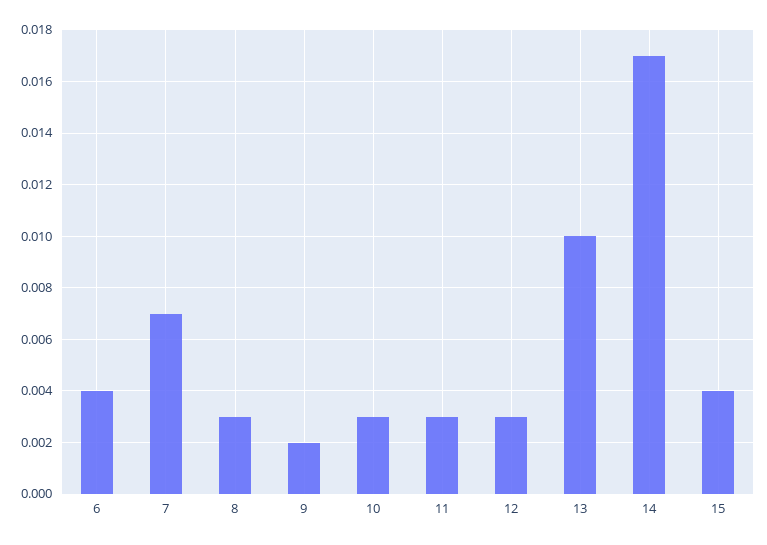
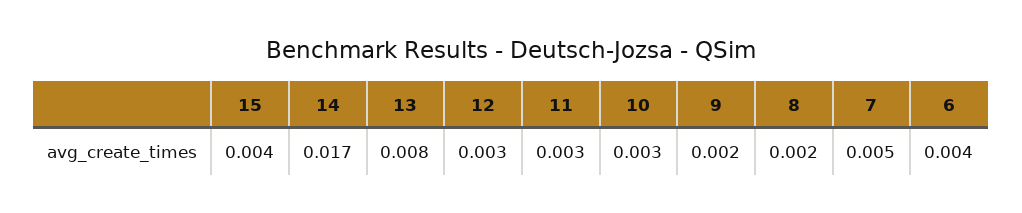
  {
    "6": 0.004,
-   "7": 0.007,
+   "7": 0.005,
-   "8": 0.003,
+   "8": 0.002,
    "9": 0.002,
    "10": 0.003,
    "11": 0.003,
    "12": 0.003,
-   "13": 0.01,
+   "13": 0.008,
    "14": 0.017,
    "15": 0.004
  }

